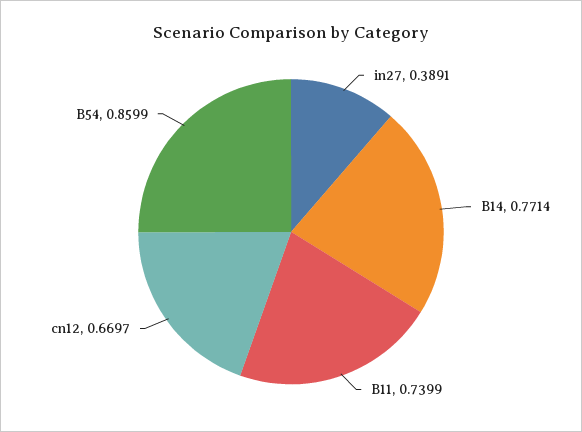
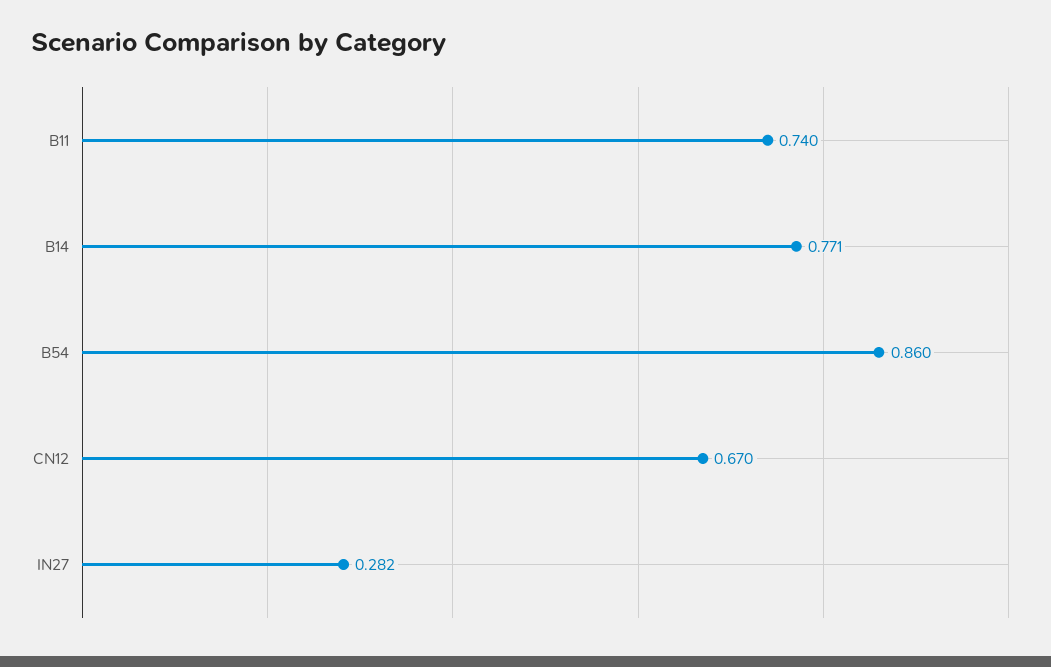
  {
-   "in27": 0.3891,
+   "in27": 0.282,
    "B14": 0.7714,
    "B11": 0.7399,
    "cn12": 0.6697,
    "B54": 0.8599
  }

